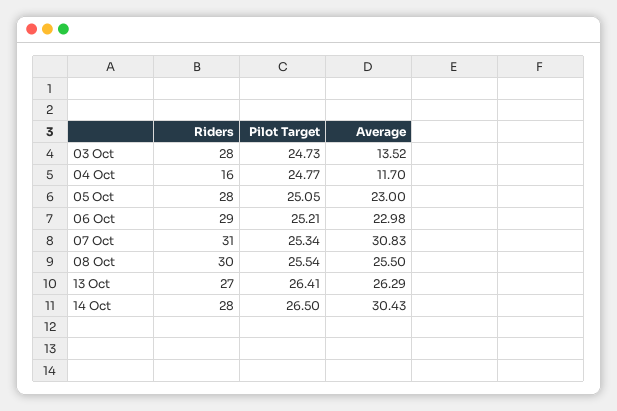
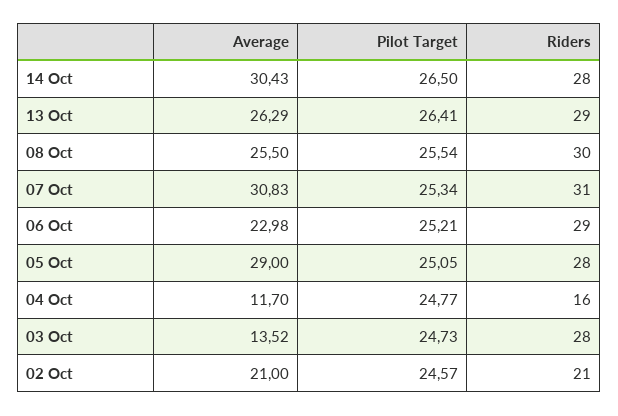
  {
    "Riders": {
      "03 Oct": 28,
      "04 Oct": 16,
      "05 Oct": 28,
      "06 Oct": 29,
      "07 Oct": 31,
      "08 Oct": 30,
-     "13 Oct": 27,
+     "13 Oct": 29,
-     "14 Oct": 28
+     "14 Oct": 28,
+     "02 Oct": 21
    },
    "Pilot Target": {
      "03 Oct": 24.73,
      "04 Oct": 24.77,
      "05 Oct": 25.05,
      "06 Oct": 25.21,
      "07 Oct": 25.34,
      "08 Oct": 25.54,
      "13 Oct": 26.41,
-     "14 Oct": 26.5
+     "14 Oct": 26.5,
+     "02 Oct": 24.57
    },
    "Average": {
      "03 Oct": 13.52,
      "04 Oct": 11.7,
-     "05 Oct": 23,
+     "05 Oct": 29,
      "06 Oct": 22.98,
      "07 Oct": 30.83,
      "08 Oct": 25.5,
      "13 Oct": 26.29,
-     "14 Oct": 30.43
+     "14 Oct": 30.43,
+     "02 Oct": 21
    }
  }

